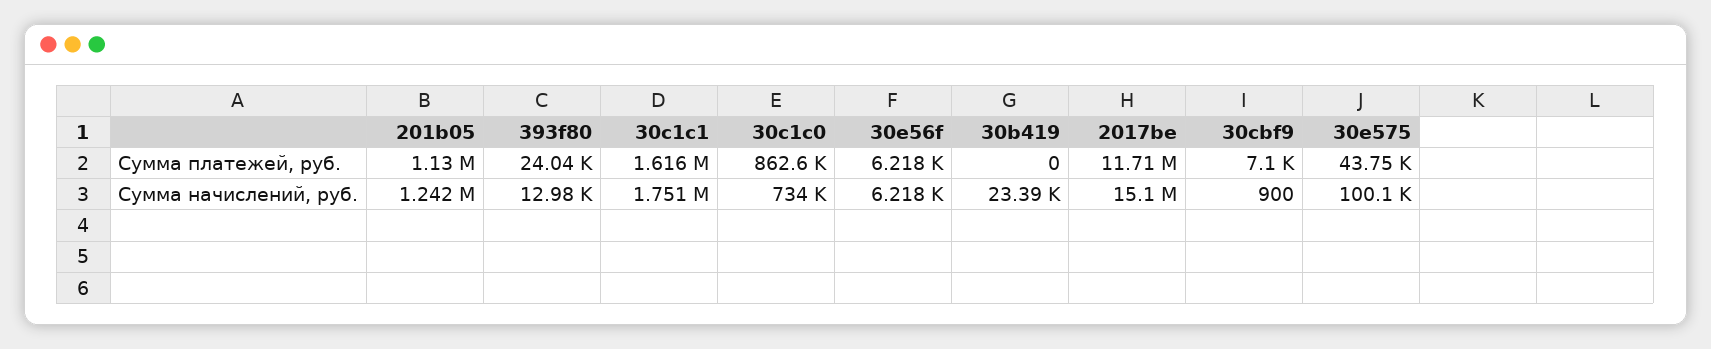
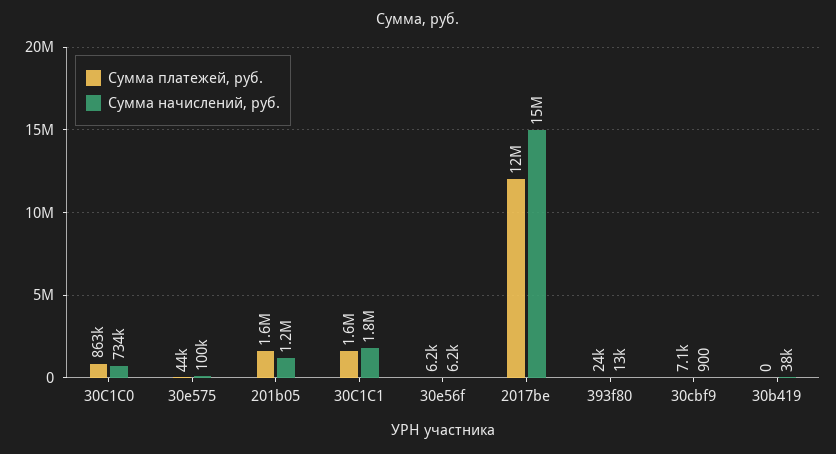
  {
    "Сумма платежей, руб.": {
-     "201b05": 1130000,
+     "201b05": 1600000,
      "393f80": 24040,
      "30c1c1": 1616000,
      "30c1c0": 862600,
      "30e56f": 6218,
      "30b419": 0,
      "2017be": 11710000,
      "30cbf9": 7100,
      "30e575": 43750
    },
    "Сумма начислений, руб.": {
      "201b05": 1242000,
      "393f80": 12980,
      "30c1c1": 1751000,
      "30c1c0": 734000,
      "30e56f": 6218,
-     "30b419": 23390,
+     "30b419": 38000,
      "2017be": 15100000,
      "30cbf9": 900,
      "30e575": 100100
    }
  }

